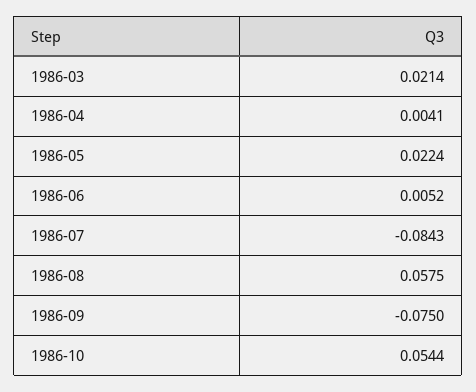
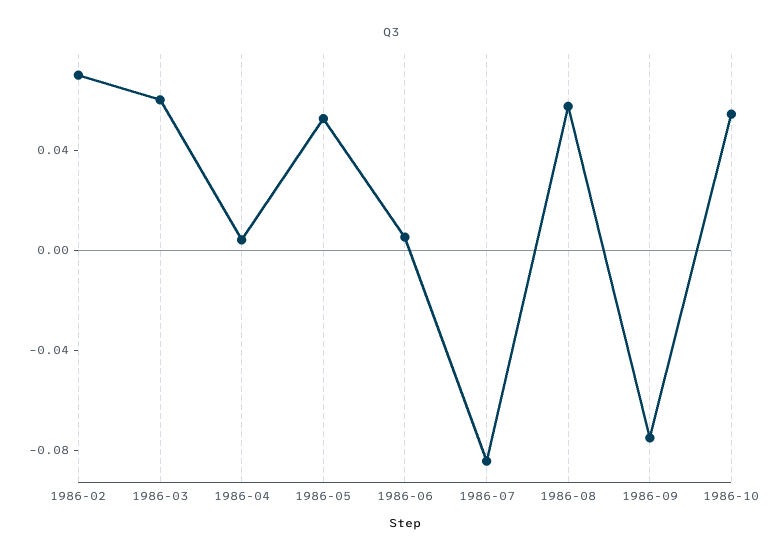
  {
-   "1986-03": 0.0214,
+   "1986-03": 0.06,
    "1986-04": 0.0041,
-   "1986-05": 0.0224,
+   "1986-05": 0.05,
    "1986-06": 0.0052,
    "1986-07": -0.0843,
    "1986-08": 0.0575,
    "1986-09": -0.075,
-   "1986-10": 0.0544
+   "1986-10": 0.0544,
+   "1986-02": 0.07
  }

